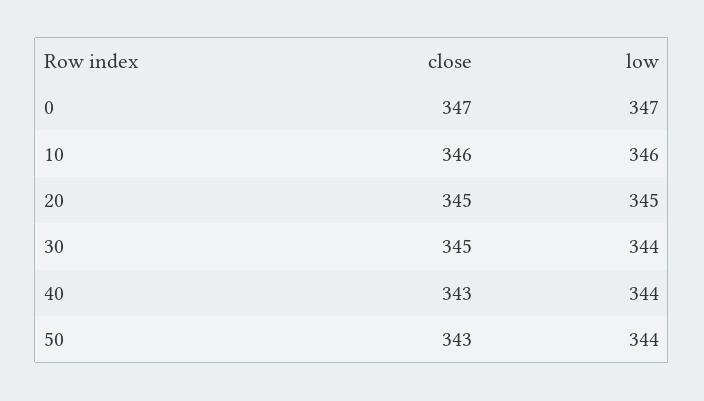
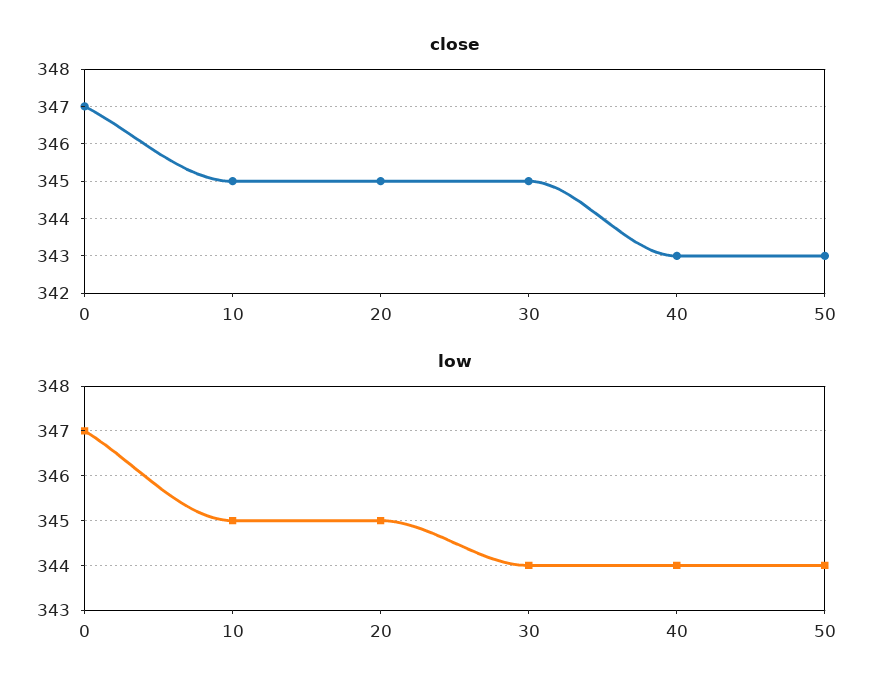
  {
    "close": {
      "0": 347,
-     "10": 346,
+     "10": 345,
      "20": 345,
      "30": 345,
      "40": 343,
      "50": 343
    },
    "low": {
      "0": 347,
-     "10": 346,
+     "10": 345,
      "20": 345,
      "30": 344,
      "40": 344,
      "50": 344
    }
  }

